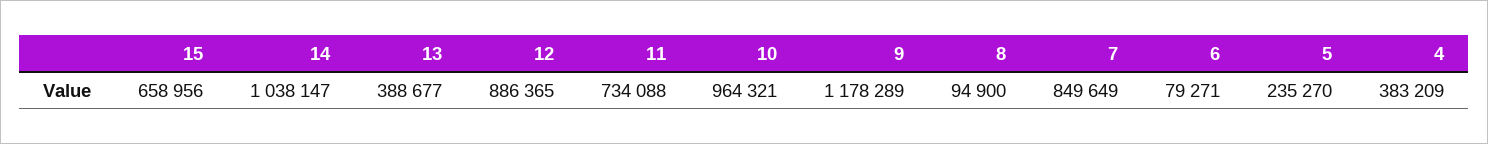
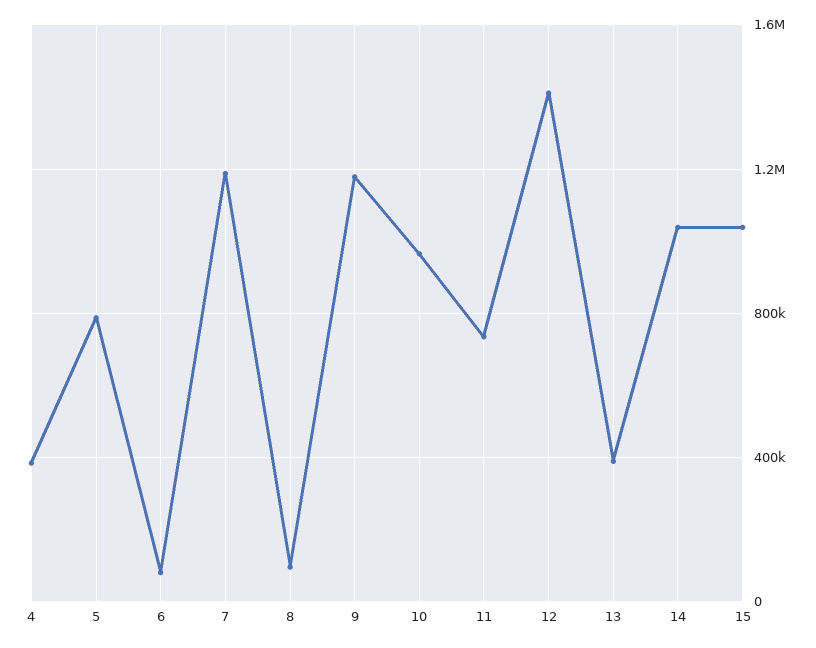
  {
-   "15": 658956,
+   "15": 1050000,
    "14": 1038147,
    "13": 388677,
-   "12": 886365,
+   "12": 1400000,
    "11": 734088,
    "10": 964321,
    "9": 1178289,
    "8": 94900,
-   "7": 849649,
+   "7": 1200000,
    "6": 79271,
-   "5": 235270,
+   "5": 800000,
    "4": 383209
  }

